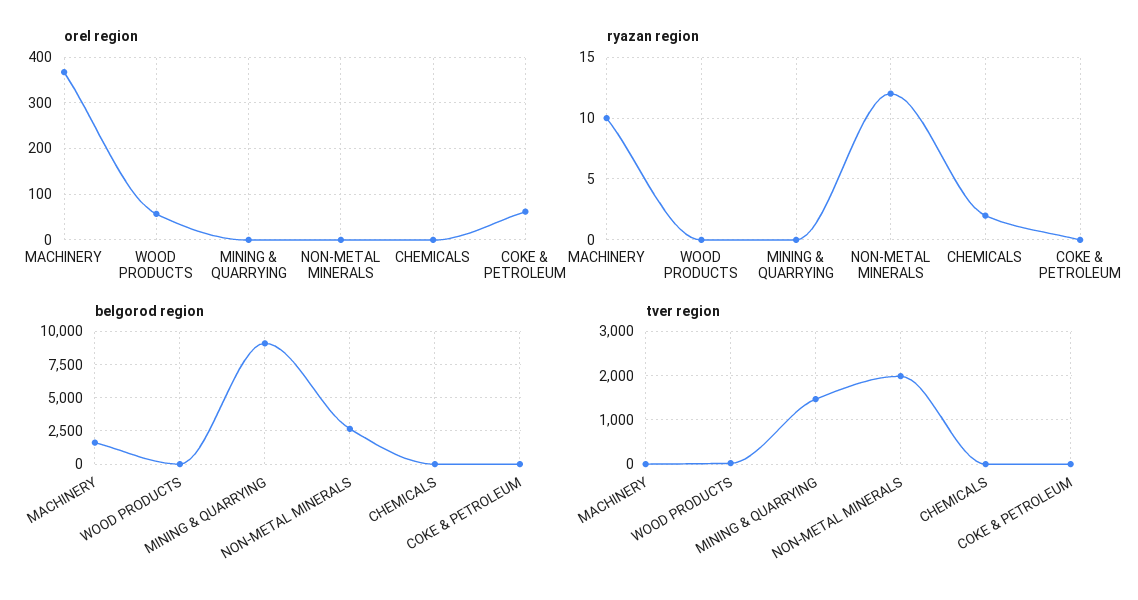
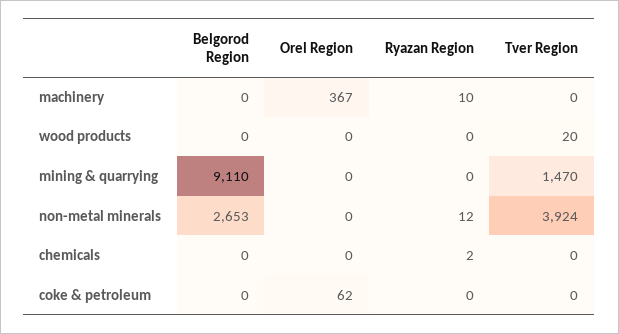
  {
    "orel region": {
      "MACHINERY": 367,
-     "WOOD PRODUCTS": 60,
+     "WOOD PRODUCTS": 0,
      "MINING & QUARRYING": 0,
      "NON-METAL MINERALS": 0,
      "CHEMICALS": 0,
      "COKE & PETROLEUM": 62
    },
    "ryazan region": {
      "MACHINERY": 10,
      "WOOD PRODUCTS": 0,
      "MINING & QUARRYING": 0,
      "NON-METAL MINERALS": 12,
      "CHEMICALS": 2,
      "COKE & PETROLEUM": 0
    },
    "belgorod region": {
-     "MACHINERY": 1500,
+     "MACHINERY": 0,
      "WOOD PRODUCTS": 0,
      "MINING & QUARRYING": 9110,
      "NON-METAL MINERALS": 2653,
      "CHEMICALS": 0,
      "COKE & PETROLEUM": 0
    },
    "tver region": {
      "MACHINERY": 0,
      "WOOD PRODUCTS": 20,
      "MINING & QUARRYING": 1470,
-     "NON-METAL MINERALS": 2000,
+     "NON-METAL MINERALS": 3924,
      "CHEMICALS": 0,
      "COKE & PETROLEUM": 0
    }
  }

